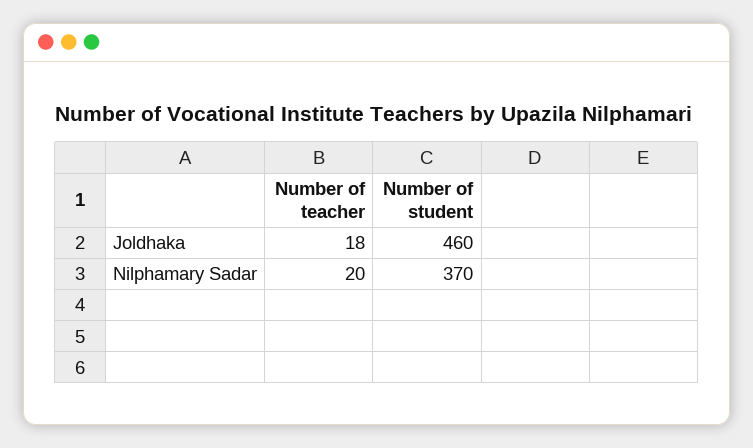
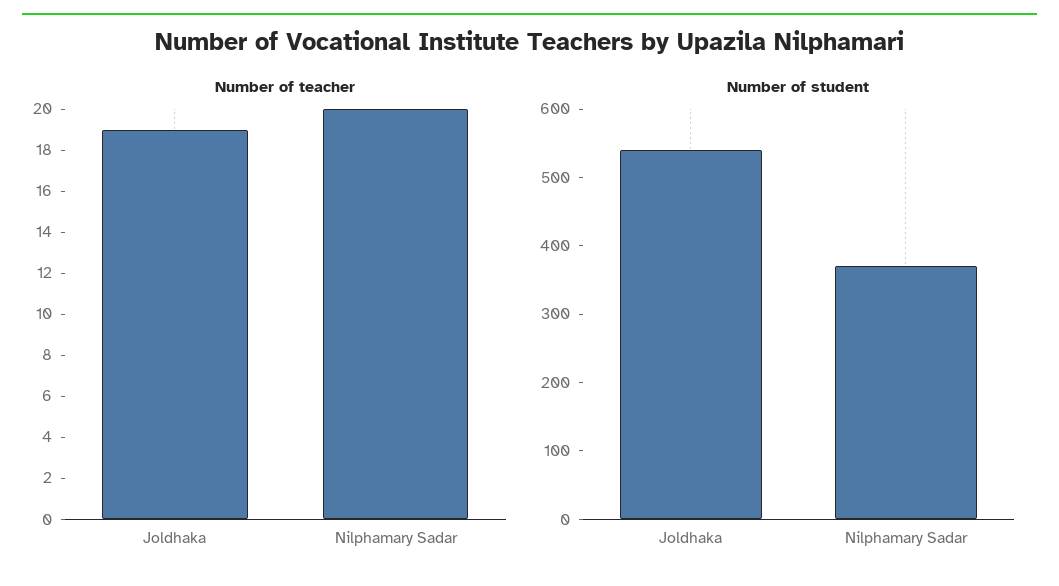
  {
    "Number of teacher": {
-     "Joldhaka": 18,
+     "Joldhaka": 19,
      "Nilphamary Sadar": 20
    },
    "Number of student": {
-     "Joldhaka": 460,
+     "Joldhaka": 540,
      "Nilphamary Sadar": 370
    }
  }

